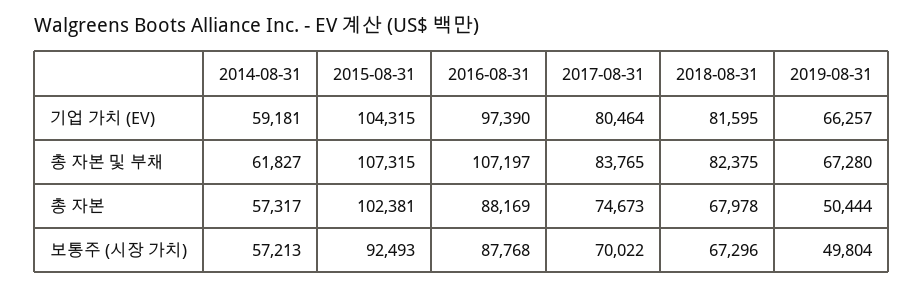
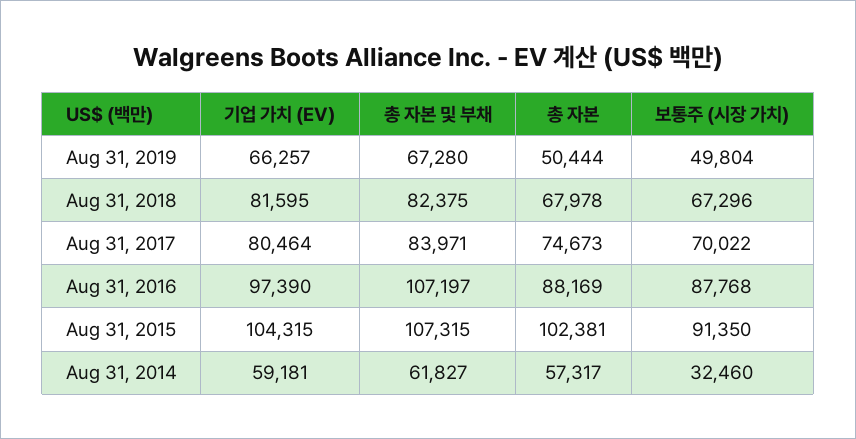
  {
    "2014-08-31": {
      "기업 가치 (EV)": 59181,
      "총 자본 및 부채": 61827,
      "총 자본": 57317,
-     "보통주 (시장 가치)": 57213
+     "보통주 (시장 가치)": 32460
    },
    "2015-08-31": {
      "기업 가치 (EV)": 104315,
      "총 자본 및 부채": 107315,
      "총 자본": 102381,
-     "보통주 (시장 가치)": 92493
+     "보통주 (시장 가치)": 91350
    },
    "2016-08-31": {
      "기업 가치 (EV)": 97390,
      "총 자본 및 부채": 107197,
      "총 자본": 88169,
      "보통주 (시장 가치)": 87768
    },
    "2017-08-31": {
      "기업 가치 (EV)": 80464,
-     "총 자본 및 부채": 83765,
+     "총 자본 및 부채": 83971,
      "총 자본": 74673,
      "보통주 (시장 가치)": 70022
    },
    "2018-08-31": {
      "기업 가치 (EV)": 81595,
      "총 자본 및 부채": 82375,
      "총 자본": 67978,
      "보통주 (시장 가치)": 67296
    },
    "2019-08-31": {
      "기업 가치 (EV)": 66257,
      "총 자본 및 부채": 67280,
      "총 자본": 50444,
      "보통주 (시장 가치)": 49804
    }
  }

